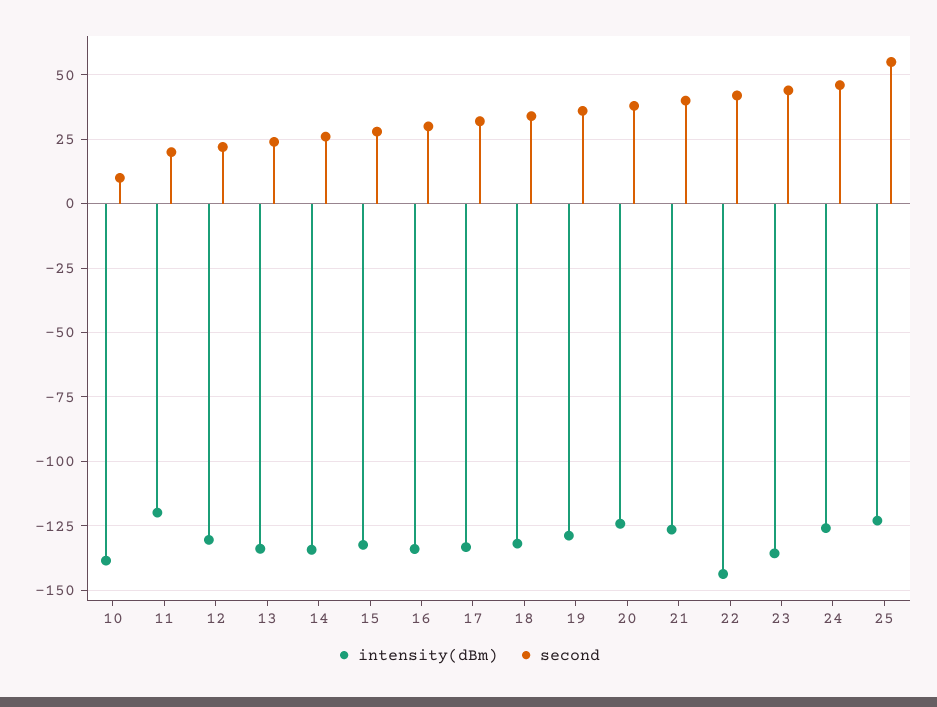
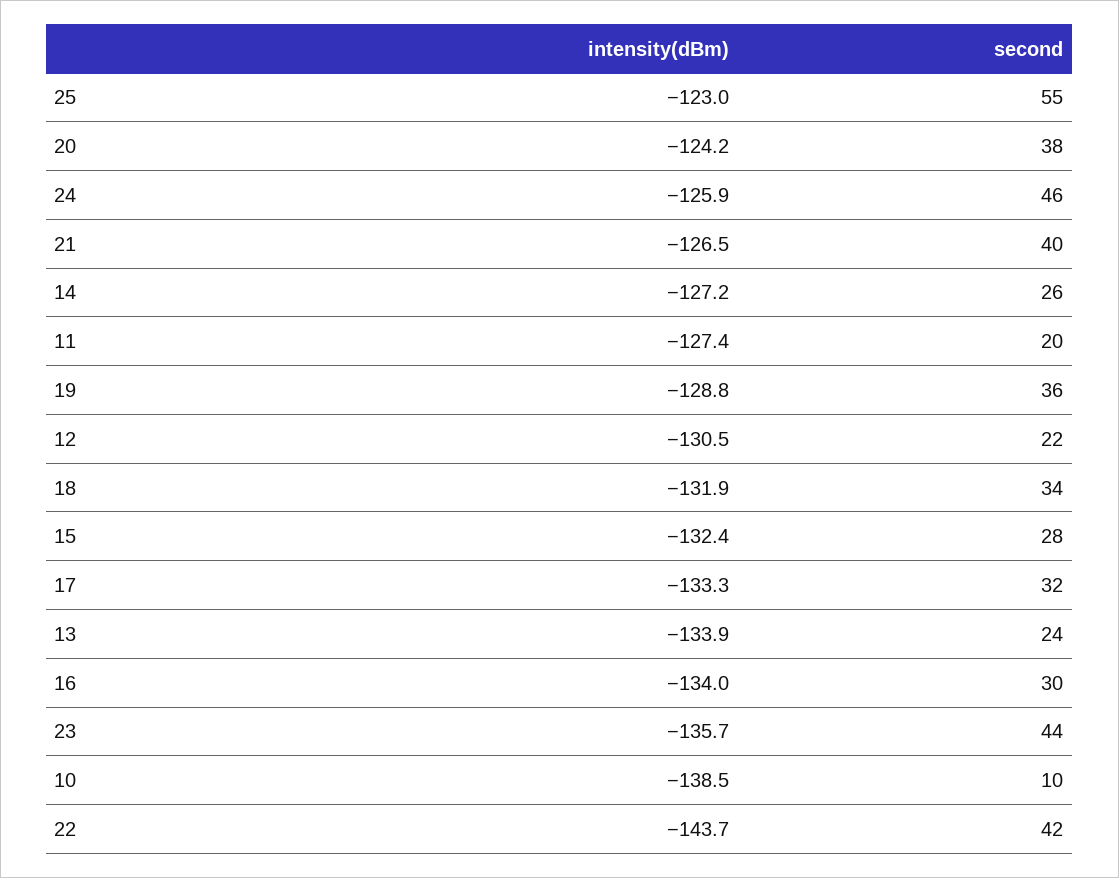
  {
    "intensity(dBm)": {
      "10": -138.5,
-     "11": -120,
+     "11": -127.4,
      "12": -130.5,
      "13": -133.9,
-     "14": -135,
+     "14": -127.2,
      "15": -132.4,
      "16": -134,
      "17": -133.3,
      "18": -131.9,
      "19": -128.8,
      "20": -124.2,
      "21": -126.5,
      "22": -143.7,
      "23": -135.7,
      "24": -125.9,
      "25": -123
    },
    "second": {
      "10": 10,
      "11": 20,
      "12": 22,
      "13": 24,
      "14": 26,
      "15": 28,
      "16": 30,
      "17": 32,
      "18": 34,
      "19": 36,
      "20": 38,
      "21": 40,
      "22": 42,
      "23": 44,
      "24": 46,
      "25": 55
    }
  }

